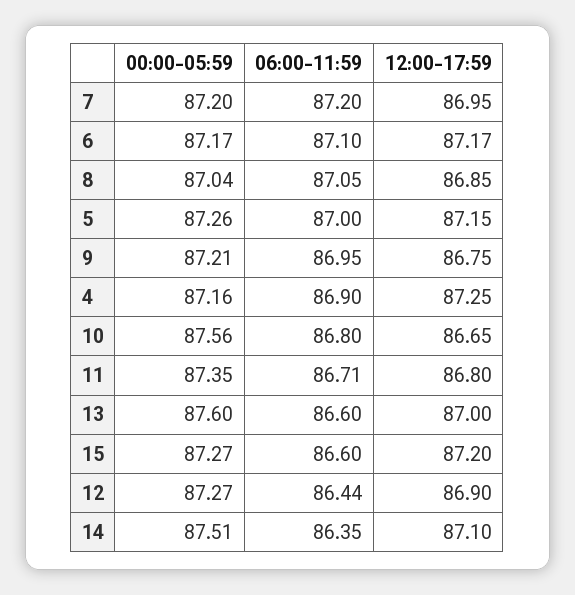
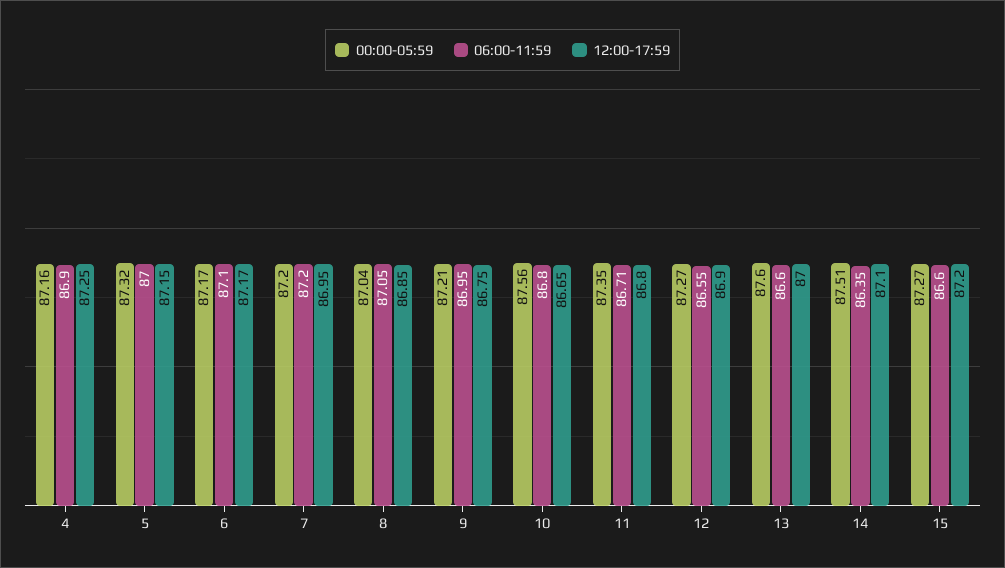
  {
    "00:00-05:59": {
      "7": 87.2,
      "6": 87.17,
      "8": 87.04,
-     "5": 87.26,
+     "5": 87.32,
      "9": 87.21,
      "4": 87.16,
      "10": 87.56,
      "11": 87.35,
      "13": 87.6,
      "15": 87.27,
      "12": 87.27,
      "14": 87.51
    },
    "06:00-11:59": {
      "7": 87.2,
      "6": 87.1,
      "8": 87.05,
      "5": 87,
      "9": 86.95,
      "4": 86.9,
      "10": 86.8,
      "11": 86.71,
      "13": 86.6,
      "15": 86.6,
-     "12": 86.44,
+     "12": 86.55,
      "14": 86.35
    },
    "12:00-17:59": {
      "7": 86.95,
      "6": 87.17,
      "8": 86.85,
      "5": 87.15,
      "9": 86.75,
      "4": 87.25,
      "10": 86.65,
      "11": 86.8,
      "13": 87,
      "15": 87.2,
      "12": 86.9,
      "14": 87.1
    }
  }

